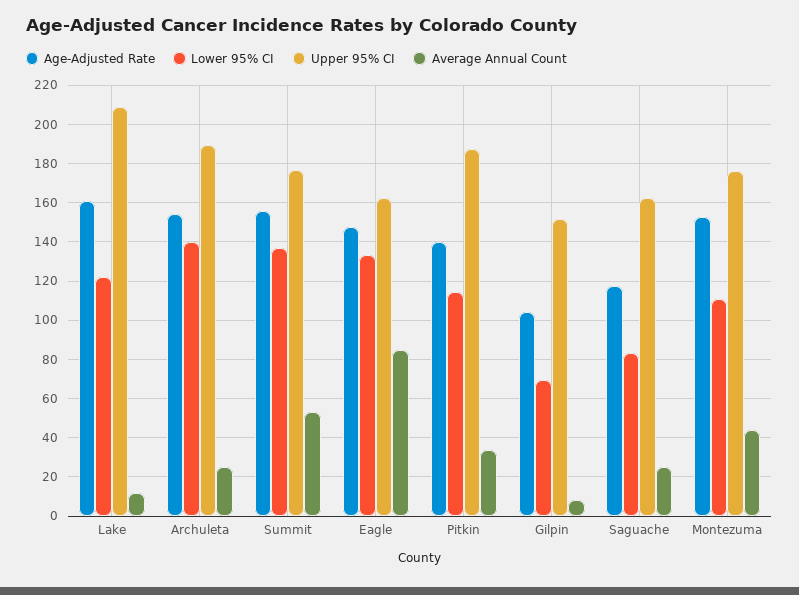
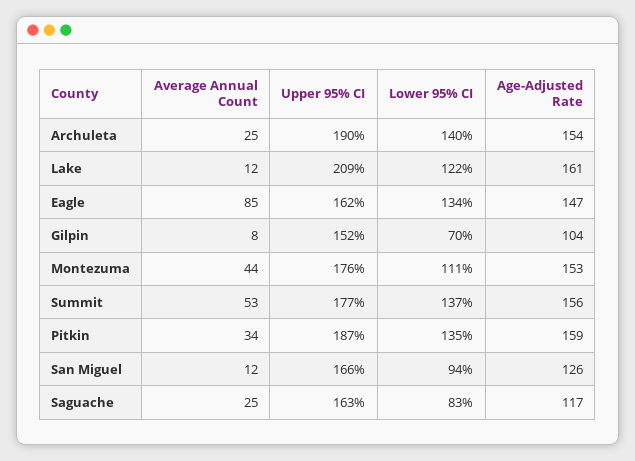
  {
    "Age-Adjusted Rate": {
      "Lake": 161,
      "Archuleta": 154,
      "Summit": 156,
      "Eagle": 147,
-     "Pitkin": 140,
+     "Pitkin": 159,
      "Gilpin": 104,
      "Saguache": 117,
-     "Montezuma": 153
+     "Montezuma": 153,
+     "San Miguel": 126
    },
    "Lower 95% CI": {
      "Lake": 122,
      "Archuleta": 140,
      "Summit": 137,
      "Eagle": 134,
-     "Pitkin": 115,
+     "Pitkin": 135,
      "Gilpin": 70,
      "Saguache": 83,
-     "Montezuma": 111
+     "Montezuma": 111,
+     "San Miguel": 94
    },
    "Upper 95% CI": {
      "Lake": 209,
      "Archuleta": 190,
      "Summit": 177,
      "Eagle": 162,
      "Pitkin": 187,
      "Gilpin": 152,
      "Saguache": 163,
-     "Montezuma": 176
+     "Montezuma": 176,
+     "San Miguel": 166
    },
    "Average Annual Count": {
      "Lake": 12,
      "Archuleta": 25,
      "Summit": 53,
      "Eagle": 85,
      "Pitkin": 34,
      "Gilpin": 8,
      "Saguache": 25,
-     "Montezuma": 44
+     "Montezuma": 44,
+     "San Miguel": 12
    }
  }

